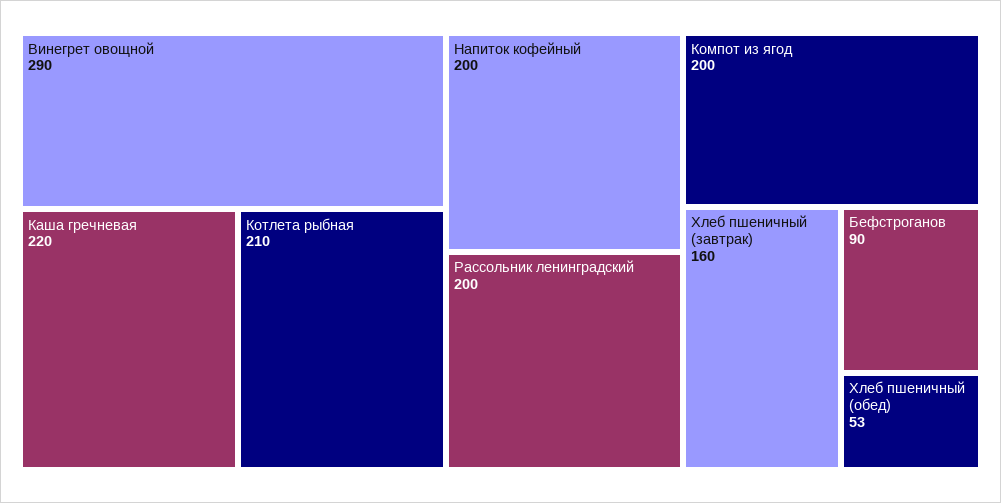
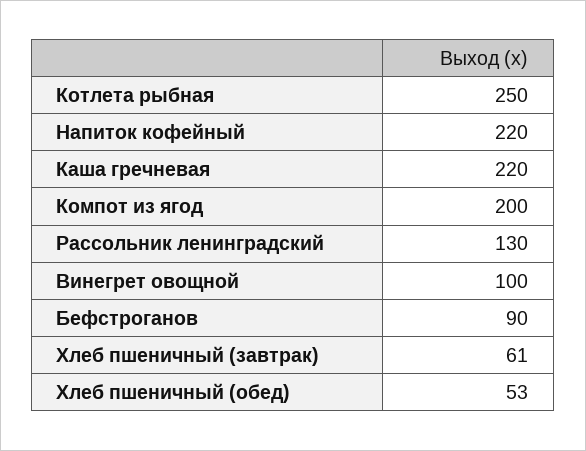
  {
-   "Винегрет овощной": 290,
+   "Винегрет овощной": 100,
    "Каша гречневая": 220,
-   "Котлета рыбная": 210,
+   "Котлета рыбная": 250,
-   "Напиток кофейный": 200,
+   "Напиток кофейный": 220,
-   "Рассольник ленинградский": 200,
+   "Рассольник ленинградский": 130,
    "Компот из ягод": 200,
-   "Хлеб пшеничный (завтрак)": 160,
+   "Хлеб пшеничный (завтрак)": 61,
    "Бефстроганов": 90,
    "Хлеб пшеничный (обед)": 53
  }

